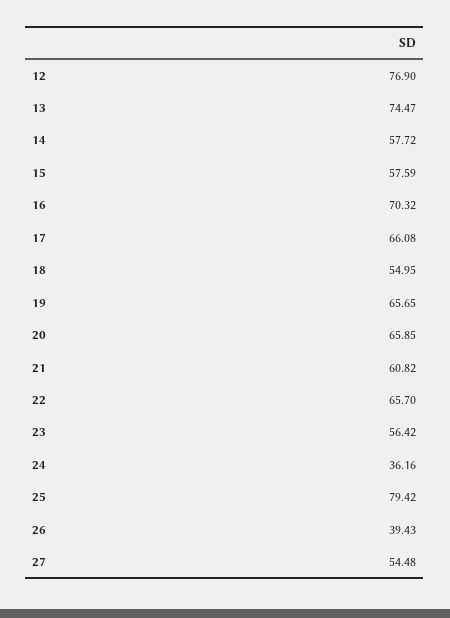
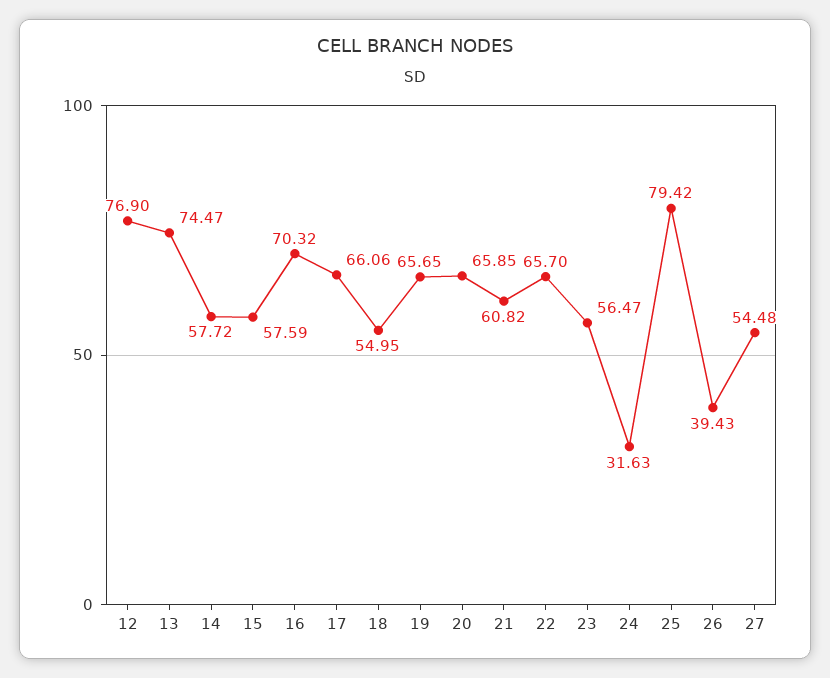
  {
    "12": 76.9,
    "13": 74.47,
    "14": 57.72,
    "15": 57.59,
    "16": 70.32,
-   "17": 66.08,
+   "17": 66.06,
    "18": 54.95,
    "19": 65.65,
    "20": 65.85,
    "21": 60.82,
    "22": 65.7,
-   "23": 56.42,
+   "23": 56.47,
-   "24": 36.16,
+   "24": 31.63,
    "25": 79.42,
    "26": 39.43,
    "27": 54.48
  }

